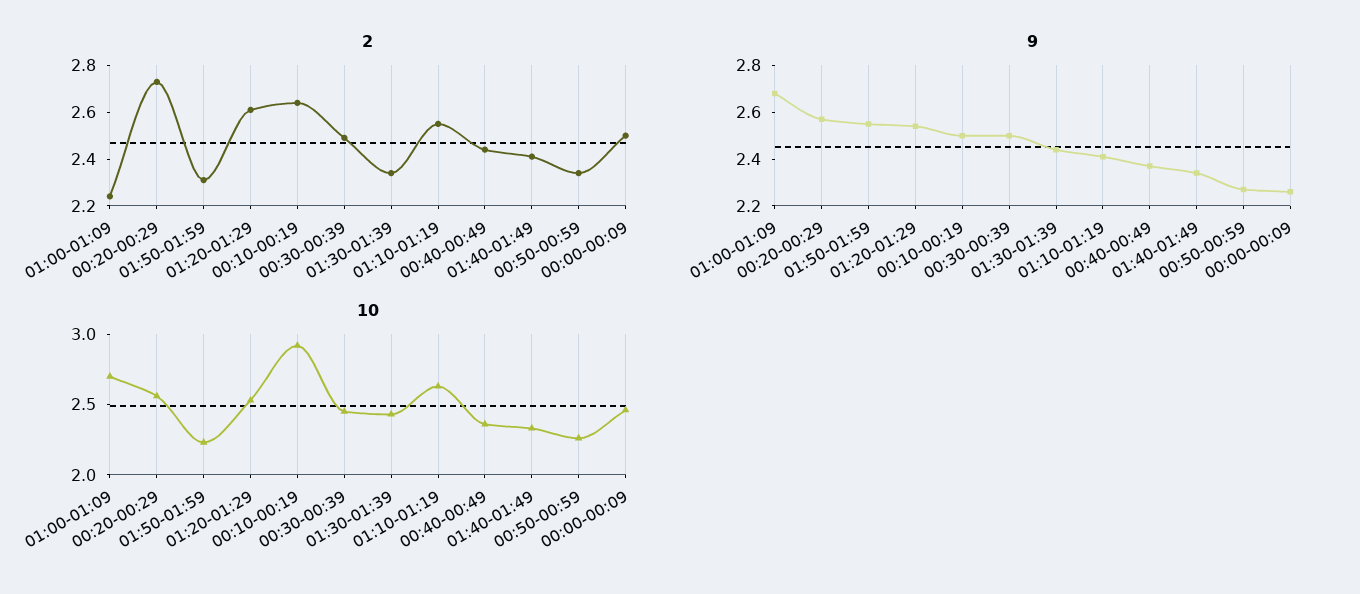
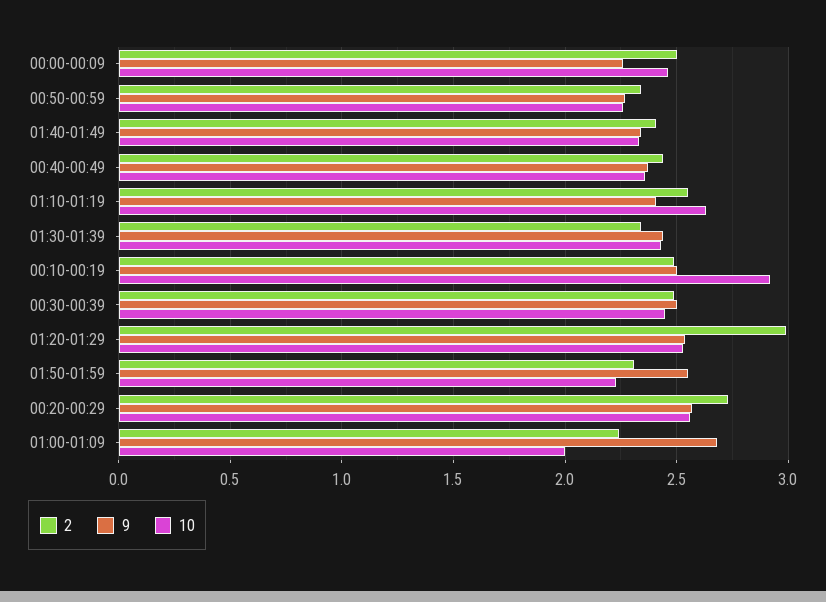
  {
    "2": {
      "01:00-01:09": 2.25,
      "00:20-00:29": 2.75,
      "01:50-01:59": 2.3,
-     "01:20-01:29": 2.6,
+     "01:20-01:29": 3,
-     "00:10-00:19": 2.65,
+     "00:10-00:19": 2.5,
      "00:30-00:39": 2.5,
      "01:30-01:39": 2.35,
      "01:10-01:19": 2.55,
      "00:40-00:49": 2.45,
      "01:40-01:49": 2.4,
      "00:50-00:59": 2.35,
      "00:00-00:09": 2.5
    },
    "9": {
      "01:00-01:09": 2.7,
      "00:20-00:29": 2.55,
      "01:50-01:59": 2.55,
      "01:20-01:29": 2.55,
      "00:10-00:19": 2.5,
      "00:30-00:39": 2.5,
      "01:30-01:39": 2.45,
      "01:10-01:19": 2.4,
      "00:40-00:49": 2.35,
      "01:40-01:49": 2.35,
      "00:50-00:59": 2.25,
      "00:00-00:09": 2.25
    },
    "10": {
-     "01:00-01:09": 2.7,
+     "01:00-01:09": 2,
      "00:20-00:29": 2.55,
      "01:50-01:59": 2.25,
      "01:20-01:29": 2.55,
      "00:10-00:19": 2.9,
      "00:30-00:39": 2.45,
      "01:30-01:39": 2.45,
      "01:10-01:19": 2.65,
      "00:40-00:49": 2.35,
      "01:40-01:49": 2.35,
      "00:50-00:59": 2.25,
      "00:00-00:09": 2.45
    }
  }

